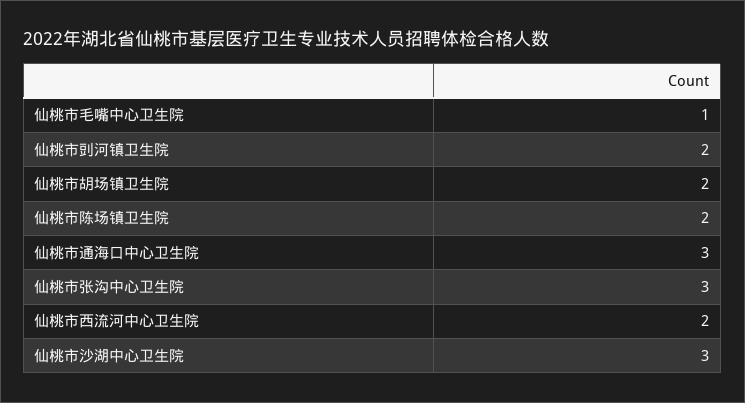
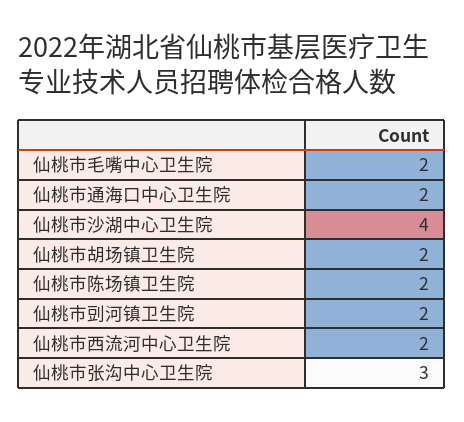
  {
-   "仙桃市毛嘴中心卫生院": 1,
+   "仙桃市毛嘴中心卫生院": 2,
    "仙桃市剅河镇卫生院": 2,
    "仙桃市胡场镇卫生院": 2,
    "仙桃市陈场镇卫生院": 2,
-   "仙桃市通海口中心卫生院": 3,
+   "仙桃市通海口中心卫生院": 2,
    "仙桃市张沟中心卫生院": 3,
    "仙桃市西流河中心卫生院": 2,
-   "仙桃市沙湖中心卫生院": 3
+   "仙桃市沙湖中心卫生院": 4
  }

